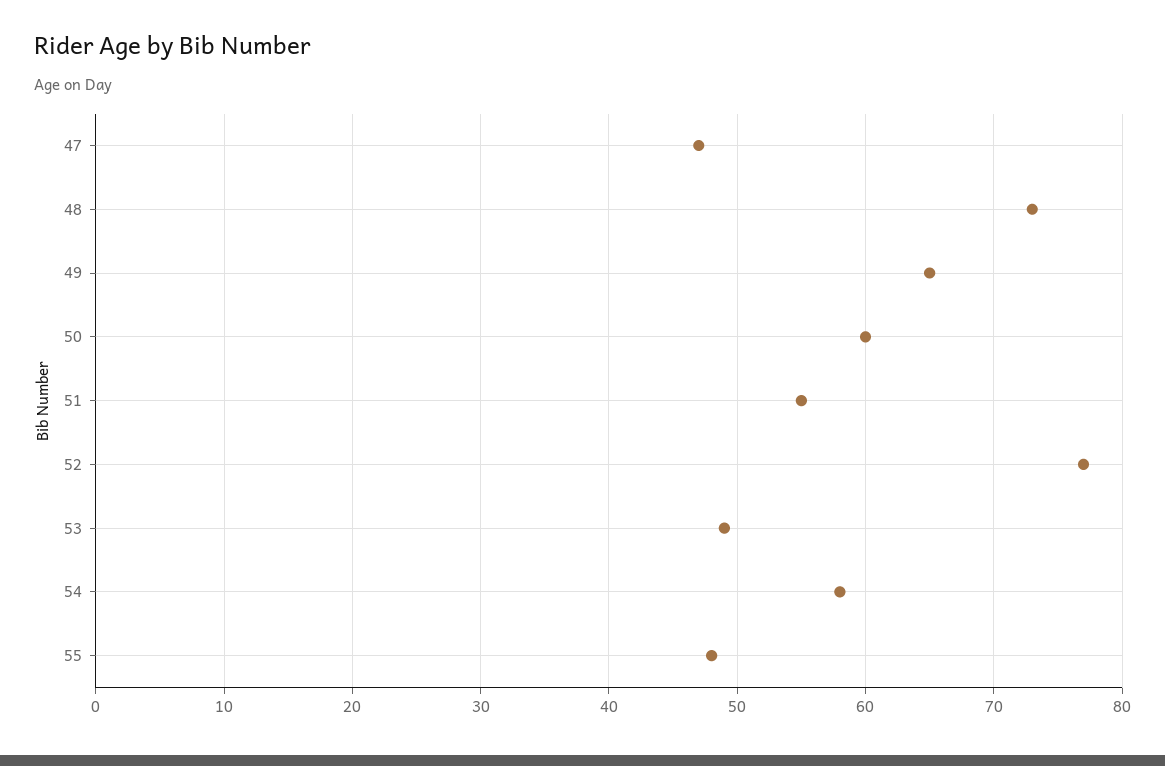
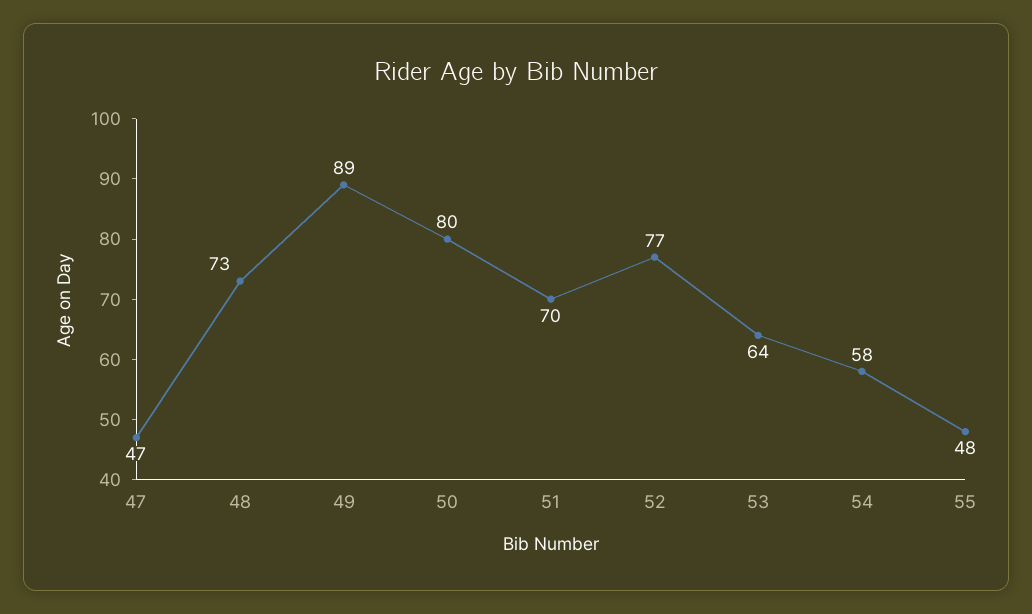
  {
    "47": 47,
    "48": 73,
-   "49": 65,
+   "49": 89,
-   "50": 60,
+   "50": 80,
-   "51": 55,
+   "51": 70,
    "52": 77,
-   "53": 49,
+   "53": 64,
    "54": 58,
    "55": 48
  }

